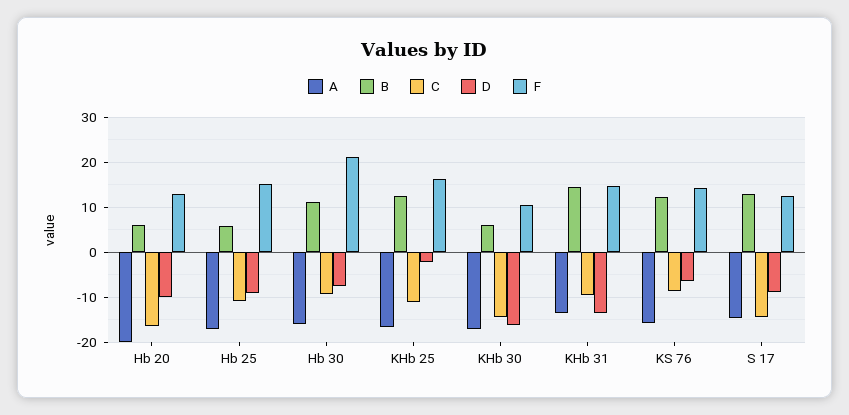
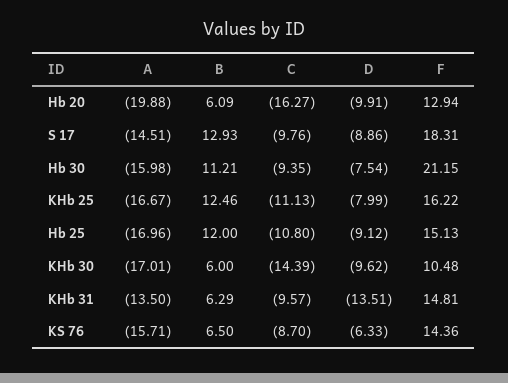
  {
    "A": {
      "Hb 20": -19.88,
      "Hb 25": -16.96,
      "Hb 30": -15.98,
      "KHb 25": -16.67,
      "KHb 30": -17.01,
      "KHb 31": -13.5,
      "KS 76": -15.71,
      "S 17": -14.51
    },
    "B": {
      "Hb 20": 6.09,
-     "Hb 25": 6,
+     "Hb 25": 12,
      "Hb 30": 11.21,
      "KHb 25": 12.46,
      "KHb 30": 6,
-     "KHb 31": 14,
+     "KHb 31": 6.29,
-     "KS 76": 12,
+     "KS 76": 6.5,
      "S 17": 12.93
    },
    "C": {
      "Hb 20": -16.27,
      "Hb 25": -10.8,
      "Hb 30": -9.35,
      "KHb 25": -11.13,
      "KHb 30": -14.39,
      "KHb 31": -9.57,
      "KS 76": -8.7,
-     "S 17": -14
+     "S 17": -9.76
    },
    "D": {
      "Hb 20": -9.91,
      "Hb 25": -9.12,
      "Hb 30": -7.54,
-     "KHb 25": -2,
+     "KHb 25": -7.99,
-     "KHb 30": -16,
+     "KHb 30": -9.62,
      "KHb 31": -13.51,
      "KS 76": -6.33,
      "S 17": -8.86
    },
    "F": {
      "Hb 20": 12.94,
      "Hb 25": 15.13,
      "Hb 30": 21.15,
      "KHb 25": 16.22,
      "KHb 30": 10.48,
      "KHb 31": 14.81,
      "KS 76": 14.36,
-     "S 17": 12
+     "S 17": 18.31
    }
  }

